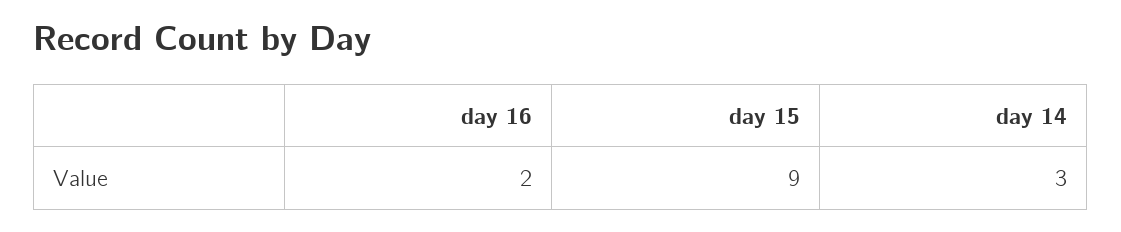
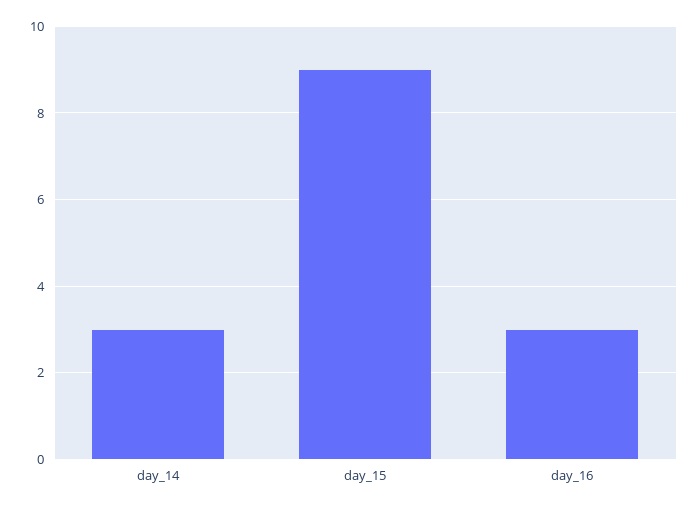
  {
-   "day 16": 2,
+   "day 16": 3,
    "day 15": 9,
    "day 14": 3
  }

